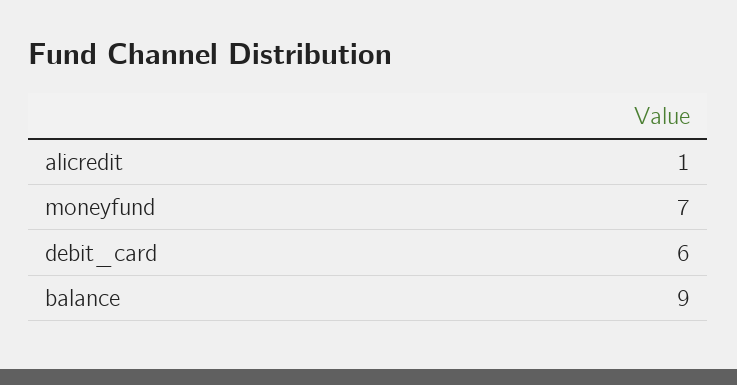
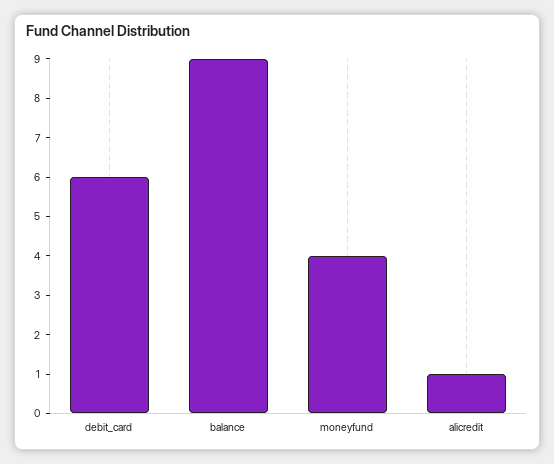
  {
    "alicredit": 1,
-   "moneyfund": 7,
+   "moneyfund": 4,
    "debit_card": 6,
    "balance": 9
  }

